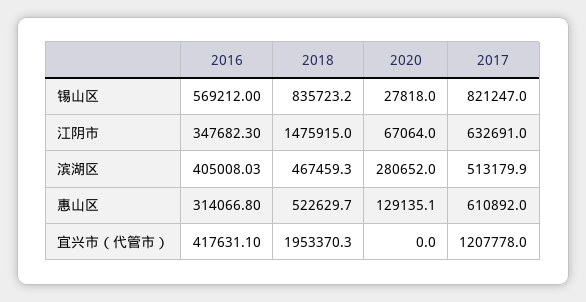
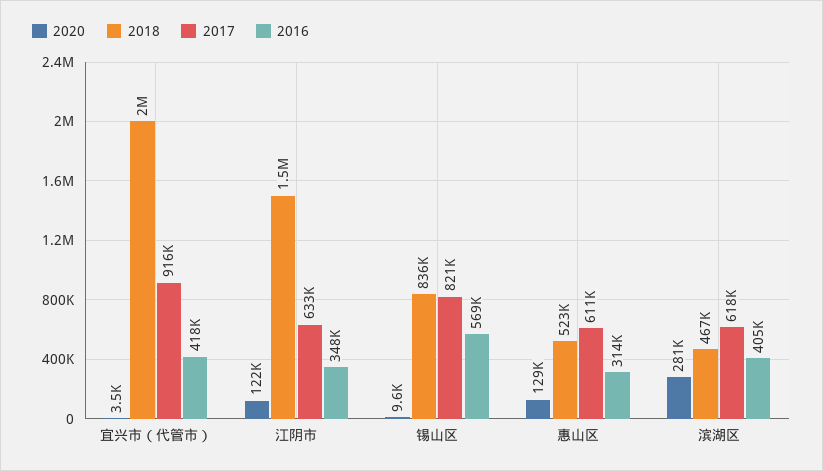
  {
    "2016": {
      "锡山区": 569212,
      "江阴市": 347682.3,
      "滨湖区": 405008.03,
      "惠山区": 314066.8,
      "宜兴市（代管市）": 417631.1
    },
    "2018": {
      "锡山区": 835723.2,
      "江阴市": 1475915,
      "滨湖区": 467459.3,
      "惠山区": 522629.7,
      "宜兴市（代管市）": 1953370.3
    },
    "2020": {
-     "锡山区": 27818,
+     "锡山区": 9600,
-     "江阴市": 67064,
+     "江阴市": 122000,
      "滨湖区": 280652,
      "惠山区": 129135.1,
-     "宜兴市（代管市）": 0
+     "宜兴市（代管市）": 3500
    },
    "2017": {
      "锡山区": 821247,
      "江阴市": 632691,
-     "滨湖区": 513179.9,
+     "滨湖区": 618000,
      "惠山区": 610892,
-     "宜兴市（代管市）": 1207778
+     "宜兴市（代管市）": 916000
    }
  }

